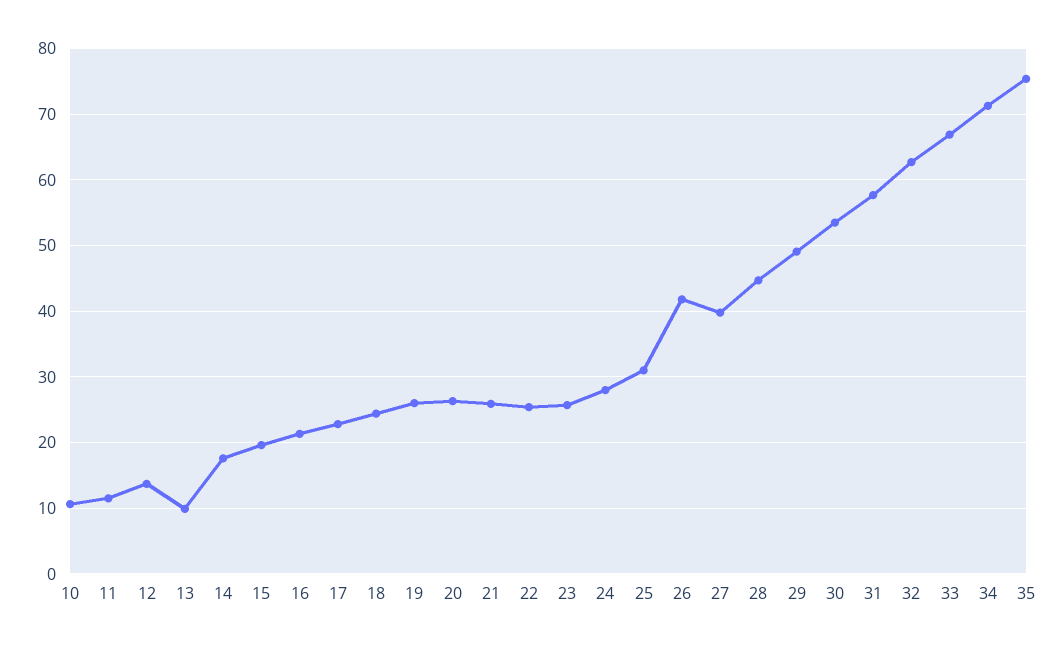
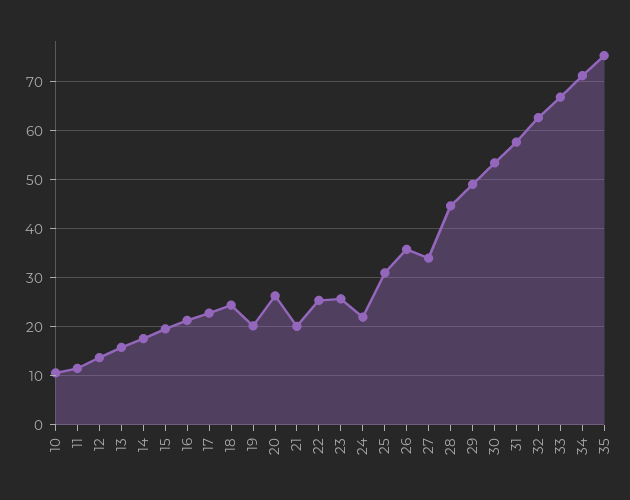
  {
    "10": 11,
    "11": 12,
    "12": 14,
-   "13": 10,
+   "13": 16,
    "14": 18,
    "15": 20,
    "16": 21,
    "17": 23,
    "18": 24,
-   "19": 26,
+   "19": 20,
    "20": 26,
-   "21": 26,
+   "21": 20,
    "22": 25,
    "23": 26,
-   "24": 28,
+   "24": 22,
    "25": 31,
-   "26": 42,
+   "26": 36,
-   "27": 40,
+   "27": 34,
    "28": 45,
    "29": 49,
    "30": 54,
    "31": 58,
    "32": 63,
    "33": 67,
    "34": 71,
    "35": 75
  }

